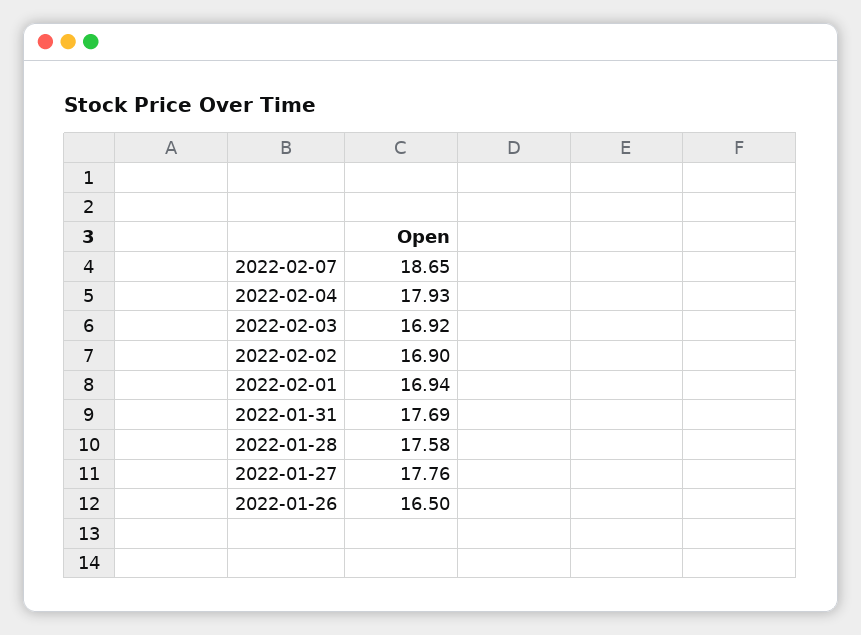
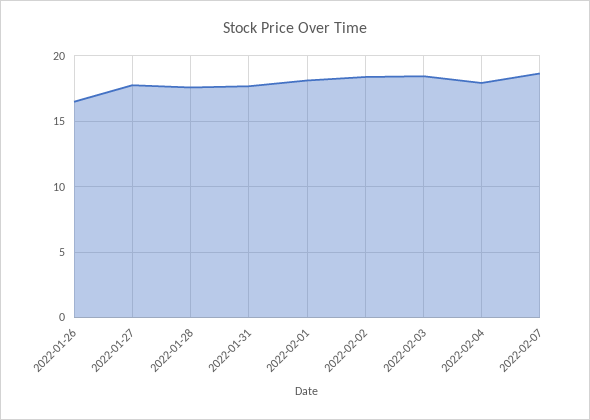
  {
    "2022-02-07": 18.65,
    "2022-02-04": 17.93,
-   "2022-02-03": 16.92,
+   "2022-02-03": 18.5,
-   "2022-02-02": 16.9,
+   "2022-02-02": 18.5,
-   "2022-02-01": 16.94,
+   "2022-02-01": 18,
    "2022-01-31": 17.69,
    "2022-01-28": 17.58,
    "2022-01-27": 17.76,
    "2022-01-26": 16.5
  }

